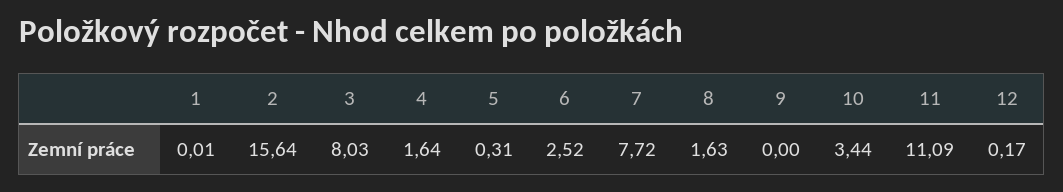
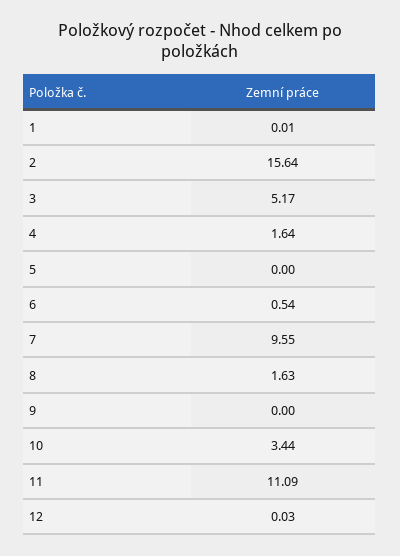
  {
    "1": 0.01,
    "2": 15.64,
-   "3": 8.03,
+   "3": 5.17,
    "4": 1.64,
-   "5": 0.31,
+   "5": 0,
-   "6": 2.52,
+   "6": 0.54,
-   "7": 7.72,
+   "7": 9.55,
    "8": 1.63,
    "9": 0,
    "10": 3.44,
    "11": 11.09,
-   "12": 0.17
+   "12": 0.03
  }

